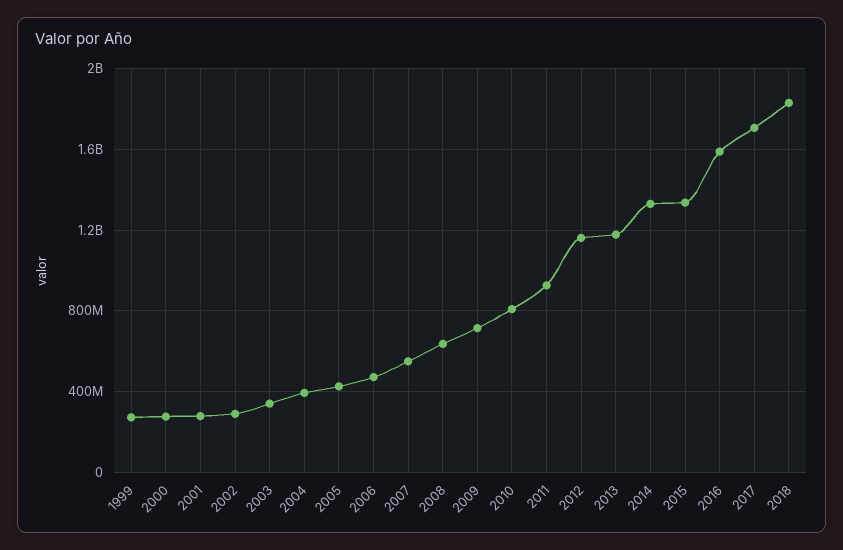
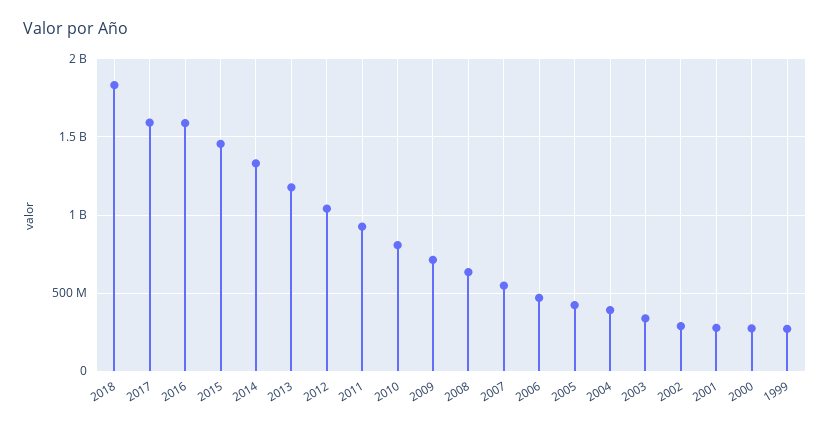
  {
    "1999": 250000000,
    "2000": 300000000,
    "2001": 300000000,
    "2002": 300000000,
    "2003": 350000000,
    "2004": 400000000,
    "2005": 450000000,
    "2006": 450000000,
    "2007": 550000000,
    "2008": 650000000,
    "2009": 700000000,
    "2010": 800000000,
    "2011": 950000000,
-   "2012": 1150000000,
+   "2012": 1050000000,
    "2013": 1200000000,
    "2014": 1350000000,
-   "2015": 1350000000,
+   "2015": 1450000000,
    "2016": 1600000000,
-   "2017": 1700000000,
+   "2017": 1600000000,
    "2018": 1850000000
  }

